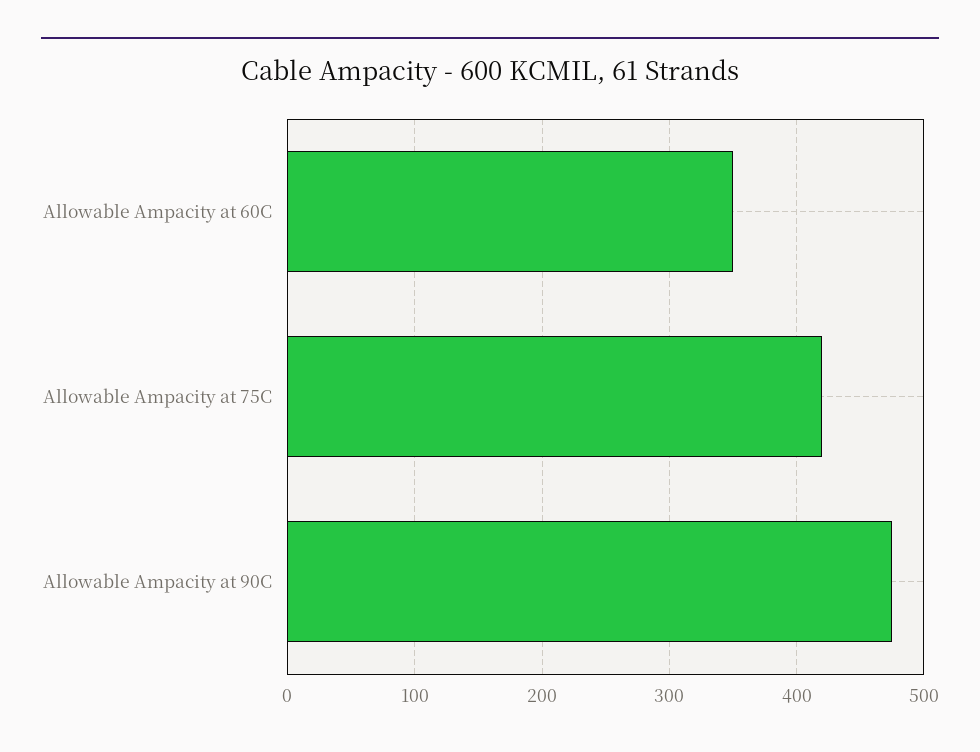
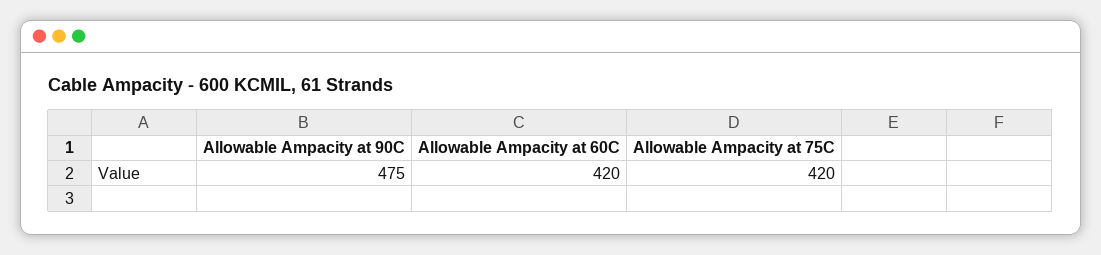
  {
-   "Allowable Ampacity at 60C": 350,
+   "Allowable Ampacity at 60C": 420,
    "Allowable Ampacity at 75C": 420,
    "Allowable Ampacity at 90C": 475
  }

